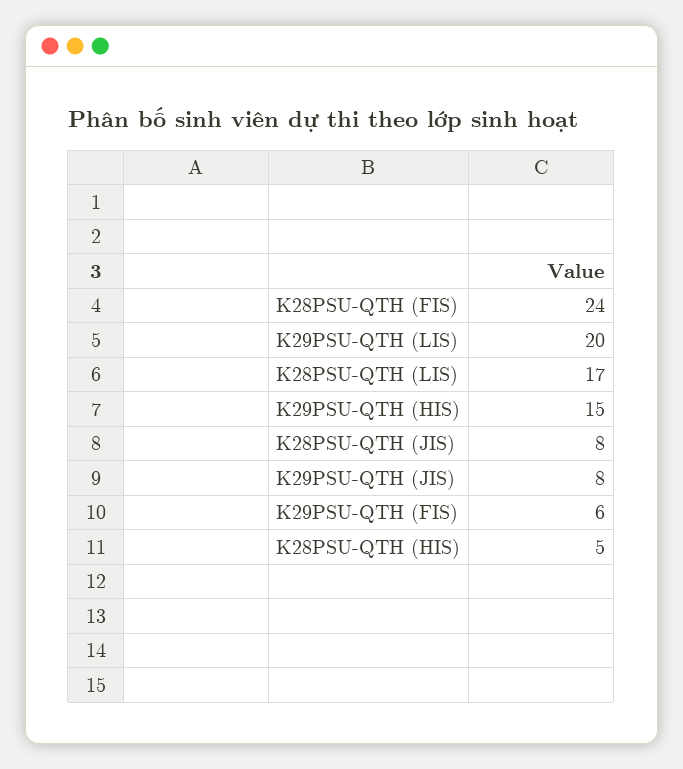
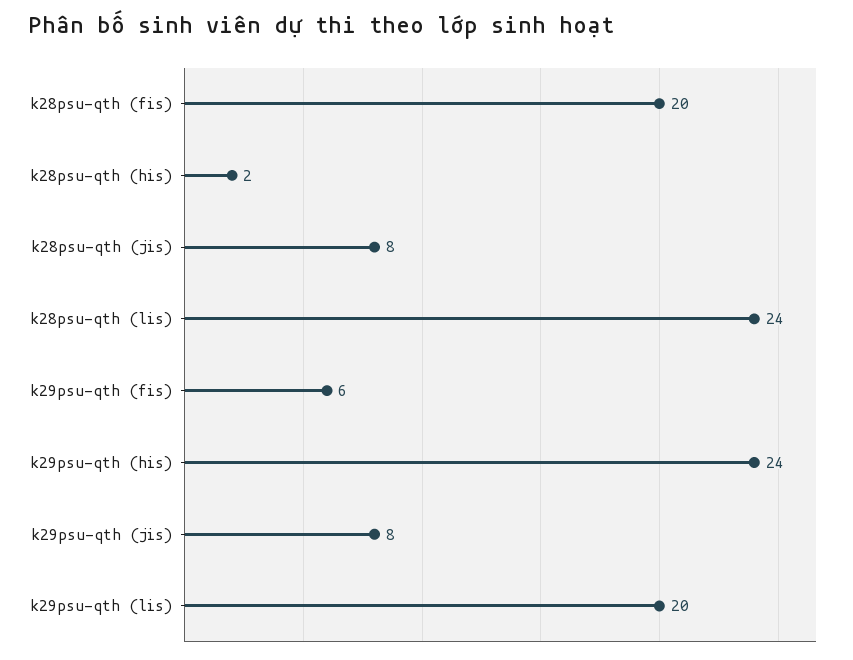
  {
-   "K28PSU-QTH (FIS)": 24,
+   "K28PSU-QTH (FIS)": 20,
    "K29PSU-QTH (LIS)": 20,
-   "K28PSU-QTH (LIS)": 17,
+   "K28PSU-QTH (LIS)": 24,
-   "K29PSU-QTH (HIS)": 15,
+   "K29PSU-QTH (HIS)": 24,
    "K28PSU-QTH (JIS)": 8,
    "K29PSU-QTH (JIS)": 8,
    "K29PSU-QTH (FIS)": 6,
-   "K28PSU-QTH (HIS)": 5
+   "K28PSU-QTH (HIS)": 2
  }

